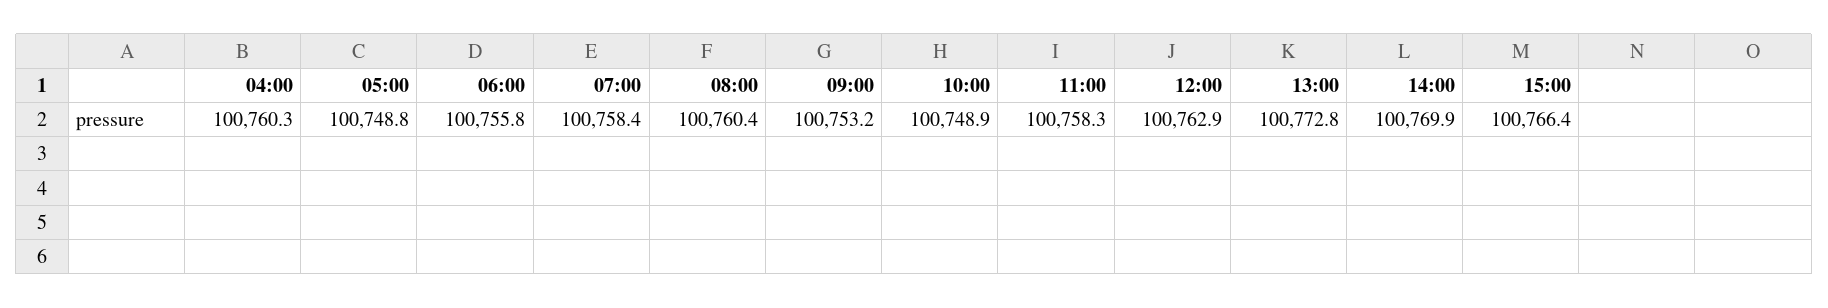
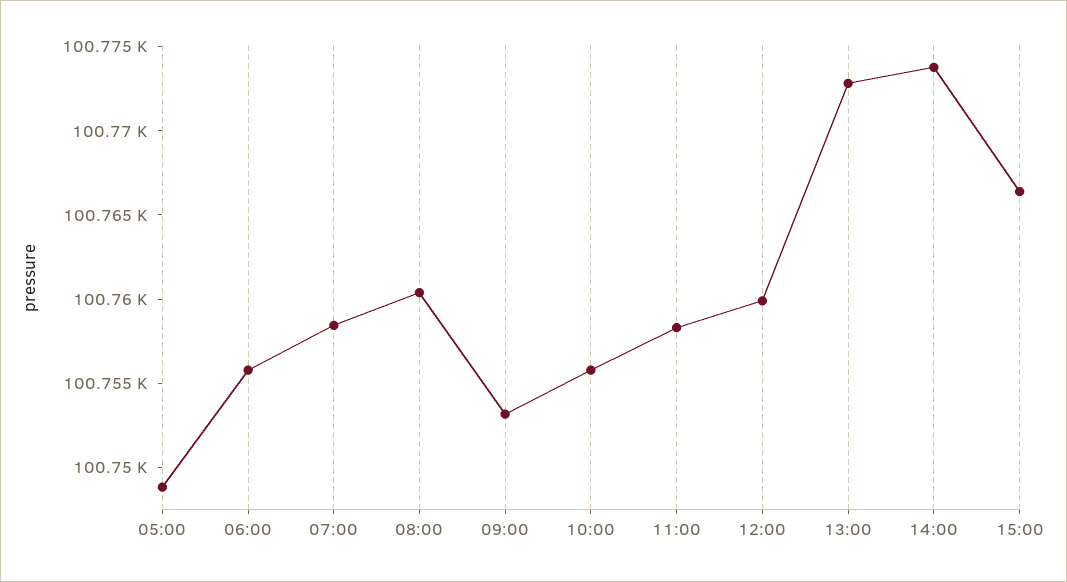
  {
-   "04:00": 100760.3,
    "05:00": 100748.8,
    "06:00": 100755.8,
    "07:00": 100758.4,
    "08:00": 100760.4,
    "09:00": 100753.2,
-   "10:00": 100748.9,
+   "10:00": 100756,
    "11:00": 100758.3,
-   "12:00": 100762.9,
+   "12:00": 100760,
    "13:00": 100772.8,
-   "14:00": 100769.9,
+   "14:00": 100774,
    "15:00": 100766.4
  }

